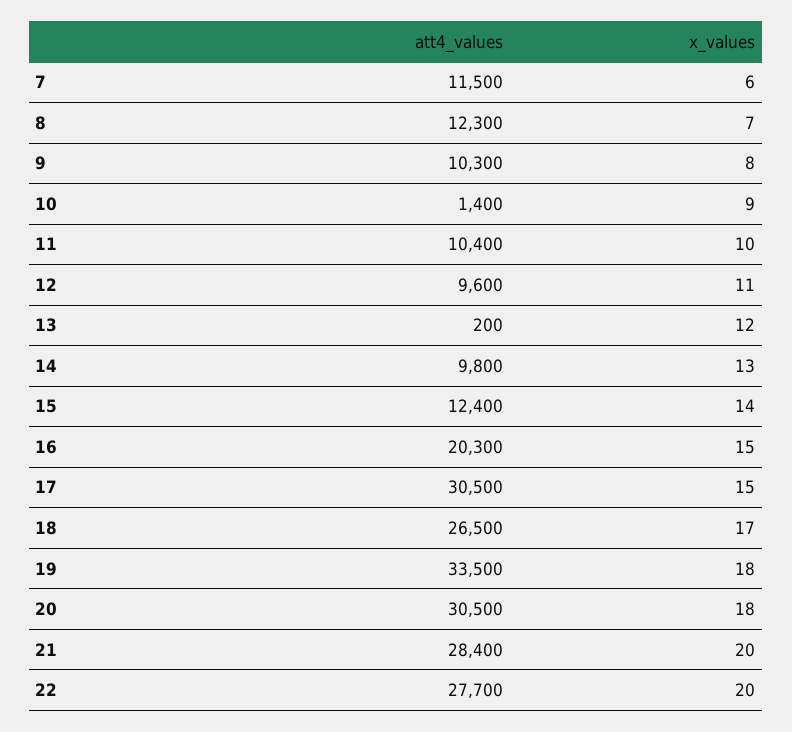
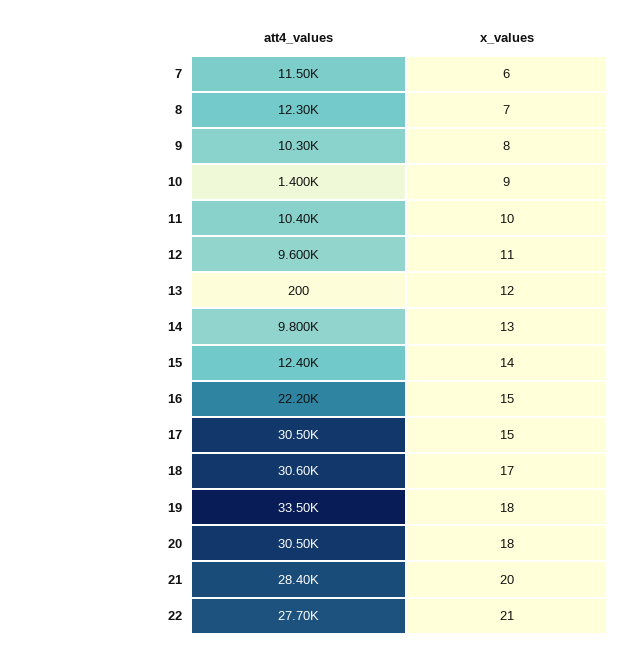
  {
    "att4_values": {
      "7": 11500,
      "8": 12300,
      "9": 10300,
      "10": 1400,
      "11": 10400,
      "12": 9600,
      "13": 200,
      "14": 9800,
      "15": 12400,
-     "16": 20300,
+     "16": 22200,
      "17": 30500,
-     "18": 26500,
+     "18": 30600,
      "19": 33500,
      "20": 30500,
      "21": 28400,
      "22": 27700
    },
    "x_values": {
      "7": 6,
      "8": 7,
      "9": 8,
      "10": 9,
      "11": 10,
      "12": 11,
      "13": 12,
      "14": 13,
      "15": 14,
      "16": 15,
      "17": 15,
      "18": 17,
      "19": 18,
      "20": 18,
      "21": 20,
-     "22": 20
+     "22": 21
    }
  }

